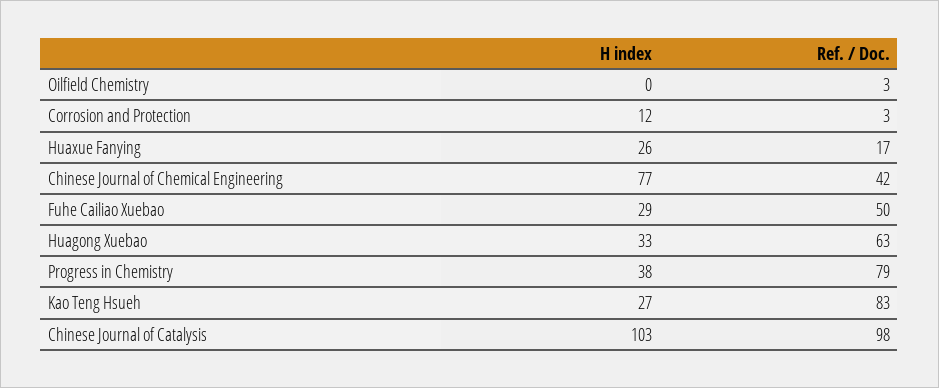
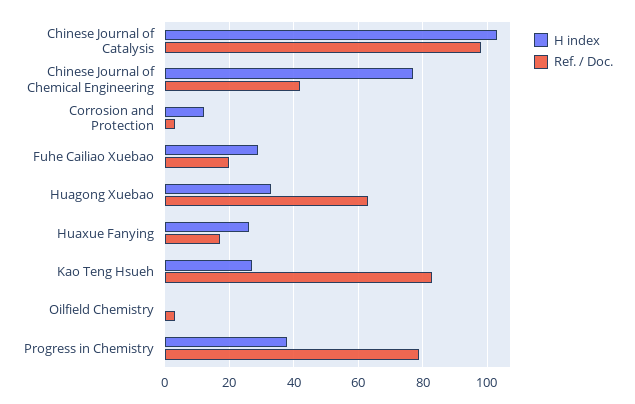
  {
    "H index": {
      "Oilfield Chemistry": 0,
      "Corrosion and Protection": 12,
      "Huaxue Fanying": 26,
      "Chinese Journal of Chemical Engineering": 77,
      "Fuhe Cailiao Xuebao": 29,
      "Huagong Xuebao": 33,
      "Progress in Chemistry": 38,
      "Kao Teng Hsueh": 27,
      "Chinese Journal of Catalysis": 103
    },
    "Ref. / Doc.": {
      "Oilfield Chemistry": 3,
      "Corrosion and Protection": 3,
      "Huaxue Fanying": 17,
      "Chinese Journal of Chemical Engineering": 42,
-     "Fuhe Cailiao Xuebao": 50,
+     "Fuhe Cailiao Xuebao": 20,
      "Huagong Xuebao": 63,
      "Progress in Chemistry": 79,
      "Kao Teng Hsueh": 83,
      "Chinese Journal of Catalysis": 98
    }
  }

